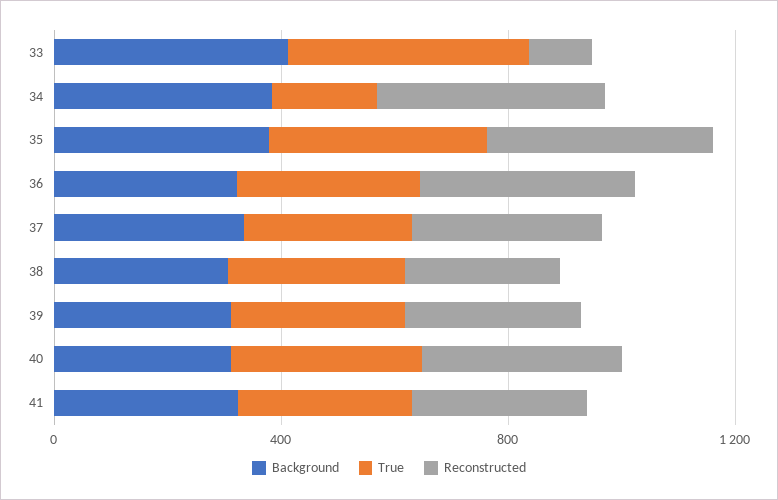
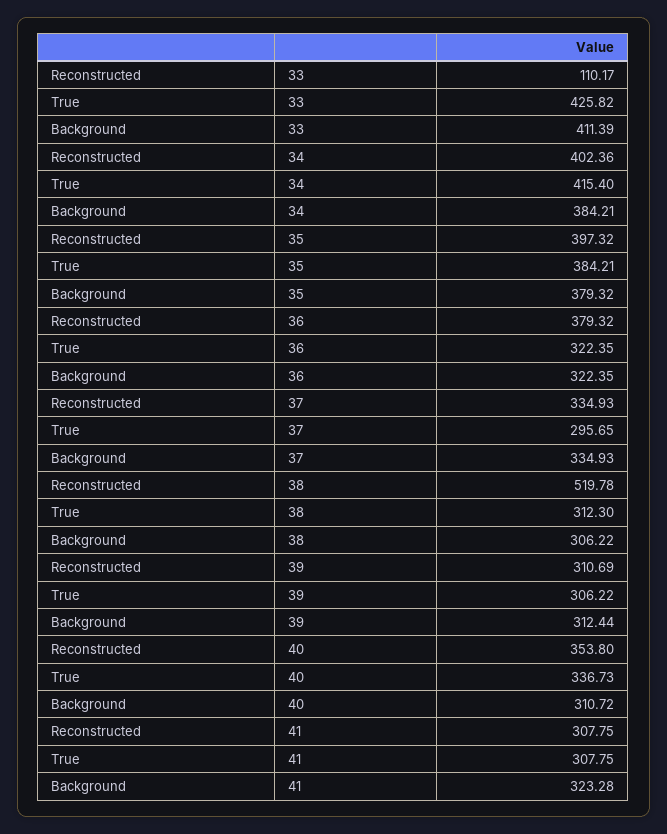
  {
    "Background": {
      "33": 411.39,
      "34": 384.21,
      "35": 379.32,
      "36": 322.35,
      "37": 334.93,
      "38": 306.22,
      "39": 312.44,
      "40": 310.72,
      "41": 323.28
    },
    "True": {
      "33": 425.82,
-     "34": 200,
+     "34": 415.4,
      "35": 384.21,
      "36": 322.35,
      "37": 295.65,
      "38": 312.3,
      "39": 306.22,
      "40": 336.73,
      "41": 307.75
    },
    "Reconstructed": {
      "33": 110.17,
      "34": 402.36,
      "35": 397.32,
      "36": 379.32,
      "37": 334.93,
-     "38": 300,
+     "38": 519.78,
      "39": 310.69,
      "40": 353.8,
      "41": 307.75
    }
  }

